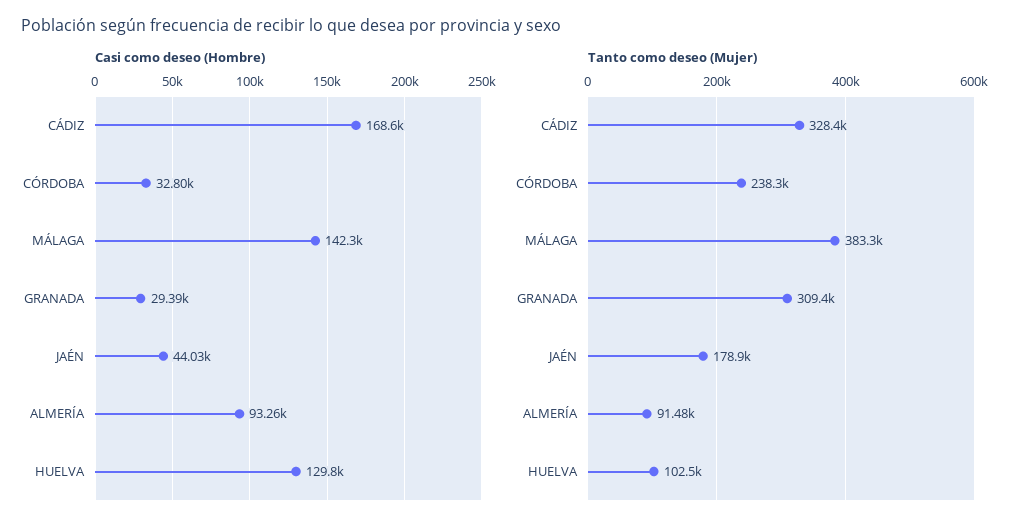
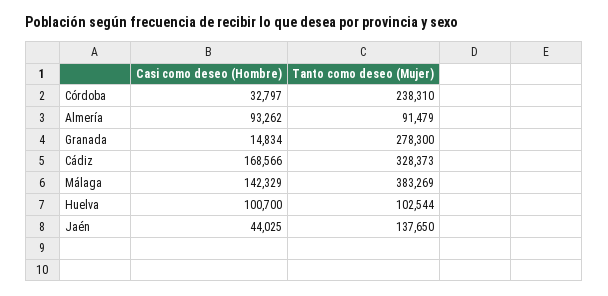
  {
    "Casi como deseo (Hombre)": {
      "CÁDIZ": 168566,
      "CÓRDOBA": 32797,
      "MÁLAGA": 142329,
-     "GRANADA": 29390,
+     "GRANADA": 14834,
      "JAÉN": 44025,
      "ALMERÍA": 93262,
-     "HUELVA": 129800
+     "HUELVA": 100700
    },
    "Tanto como deseo (Mujer)": {
      "CÁDIZ": 328373,
      "CÓRDOBA": 238310,
      "MÁLAGA": 383269,
-     "GRANADA": 309400,
+     "GRANADA": 278300,
-     "JAÉN": 178900,
+     "JAÉN": 137650,
      "ALMERÍA": 91479,
      "HUELVA": 102544
    }
  }

